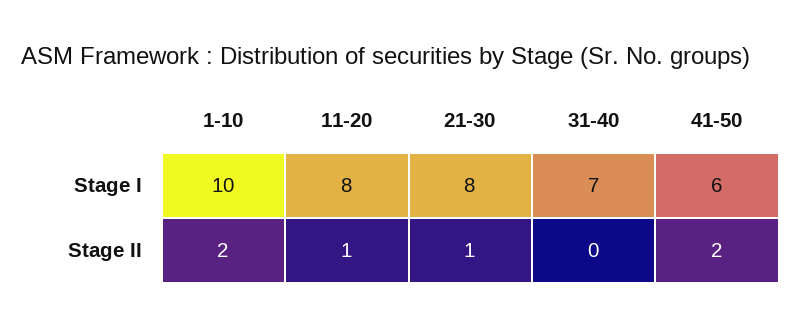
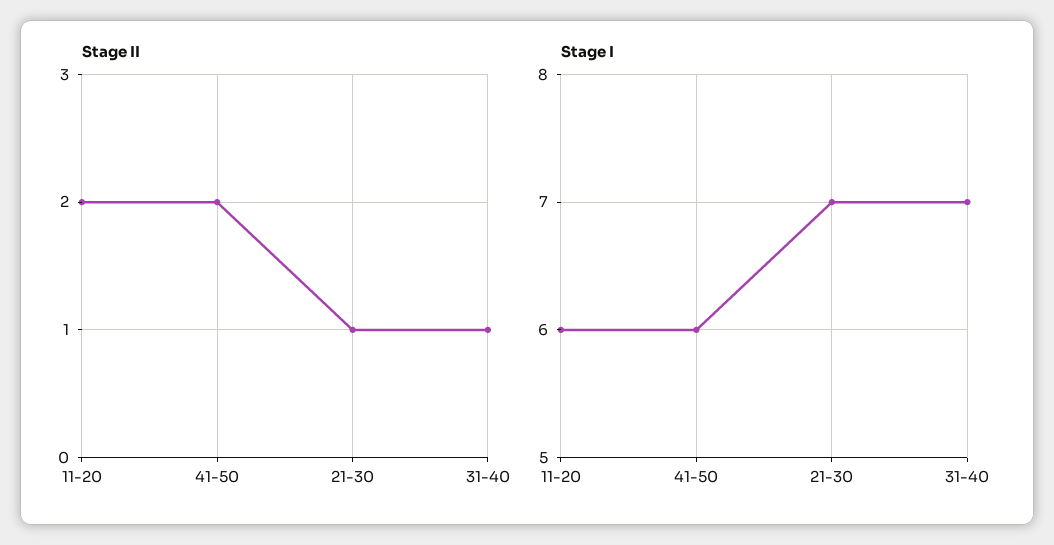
  {
    "Stage I": {
-     "1-10": 10,
-     "11-20": 8,
+     "11-20": 6,
-     "21-30": 8,
+     "21-30": 7,
      "31-40": 7,
      "41-50": 6
    },
    "Stage II": {
-     "1-10": 2,
-     "11-20": 1,
+     "11-20": 2,
      "21-30": 1,
-     "31-40": 0,
+     "31-40": 1,
      "41-50": 2
    }
  }

